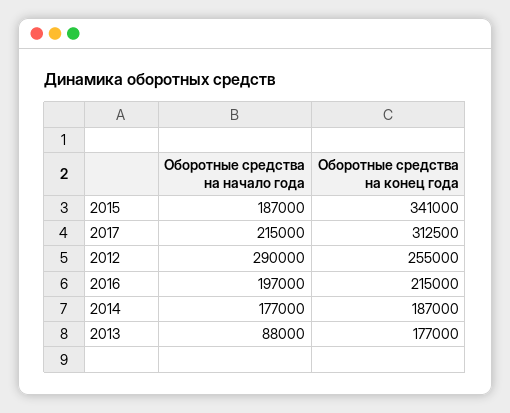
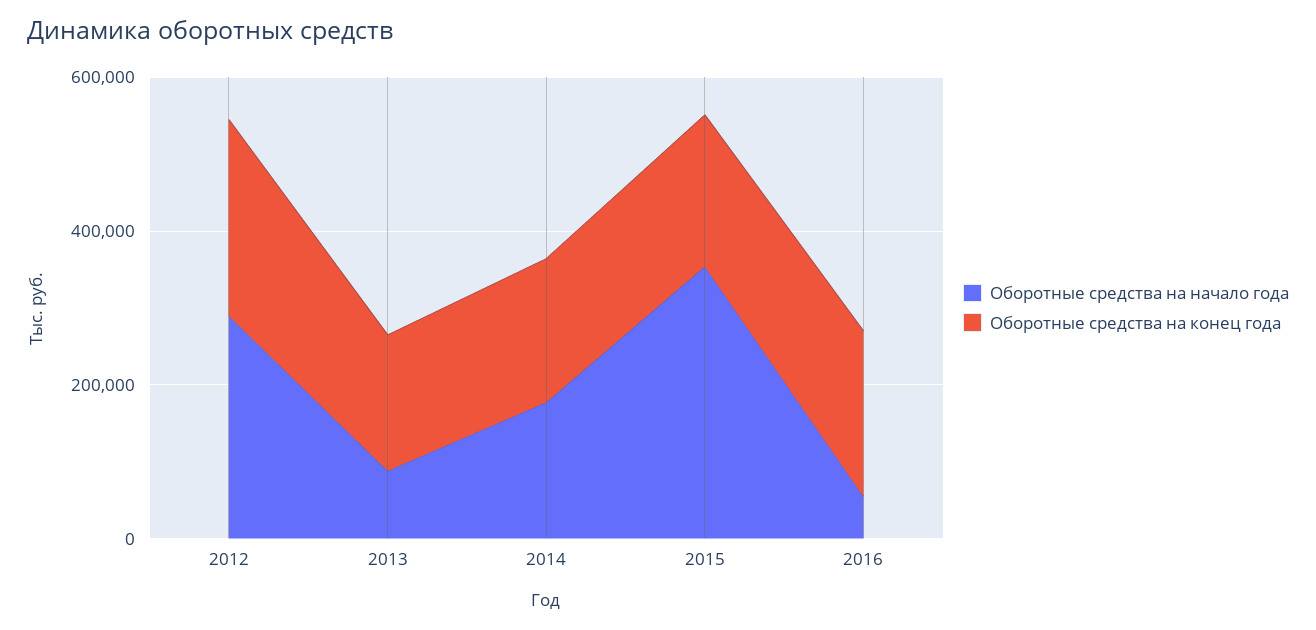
  {
    "Оборотные средства на начало года": {
-     "2015": 187000,
+     "2015": 350000,
-     "2017": 215000,
      "2012": 290000,
-     "2016": 197000,
+     "2016": 50000,
      "2014": 177000,
      "2013": 88000
    },
    "Оборотные средства на конец года": {
-     "2015": 341000,
+     "2015": 200000,
-     "2017": 312500,
      "2012": 255000,
      "2016": 215000,
      "2014": 187000,
      "2013": 177000
    }
  }

